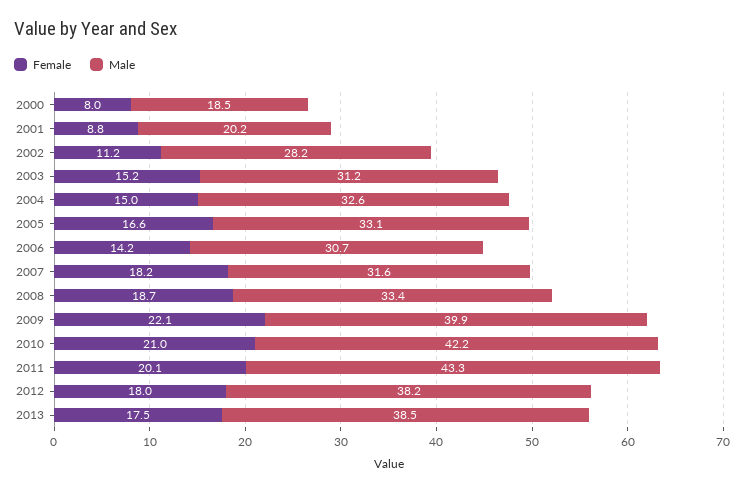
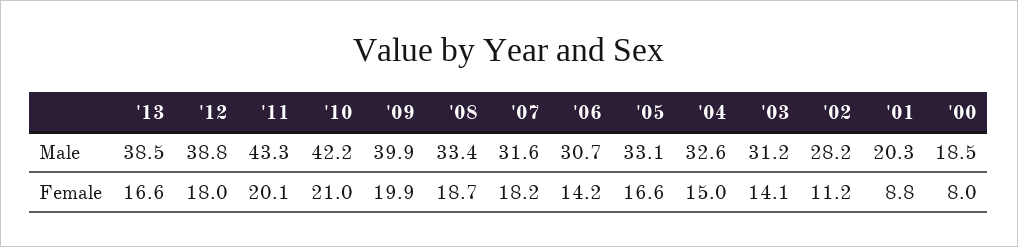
  {
    "Female": {
      "2000": 8,
      "2001": 8.8,
      "2002": 11.2,
-     "2003": 15.2,
+     "2003": 14.1,
      "2004": 15,
      "2005": 16.6,
      "2006": 14.2,
      "2007": 18.2,
      "2008": 18.7,
-     "2009": 22.1,
+     "2009": 19.9,
      "2010": 21,
      "2011": 20.1,
      "2012": 18,
-     "2013": 17.5
+     "2013": 16.6
    },
    "Male": {
      "2000": 18.5,
-     "2001": 20.2,
+     "2001": 20.3,
      "2002": 28.2,
      "2003": 31.2,
      "2004": 32.6,
      "2005": 33.1,
      "2006": 30.7,
      "2007": 31.6,
      "2008": 33.4,
      "2009": 39.9,
      "2010": 42.2,
      "2011": 43.3,
-     "2012": 38.2,
+     "2012": 38.8,
      "2013": 38.5
    }
  }

